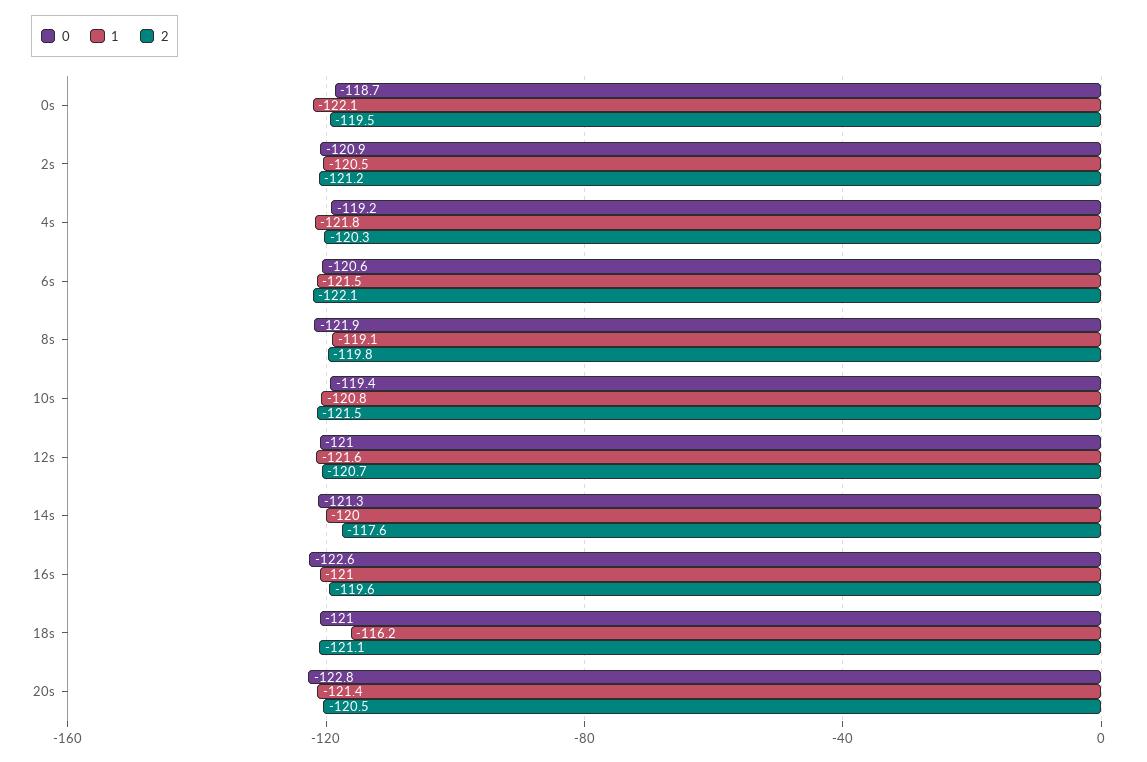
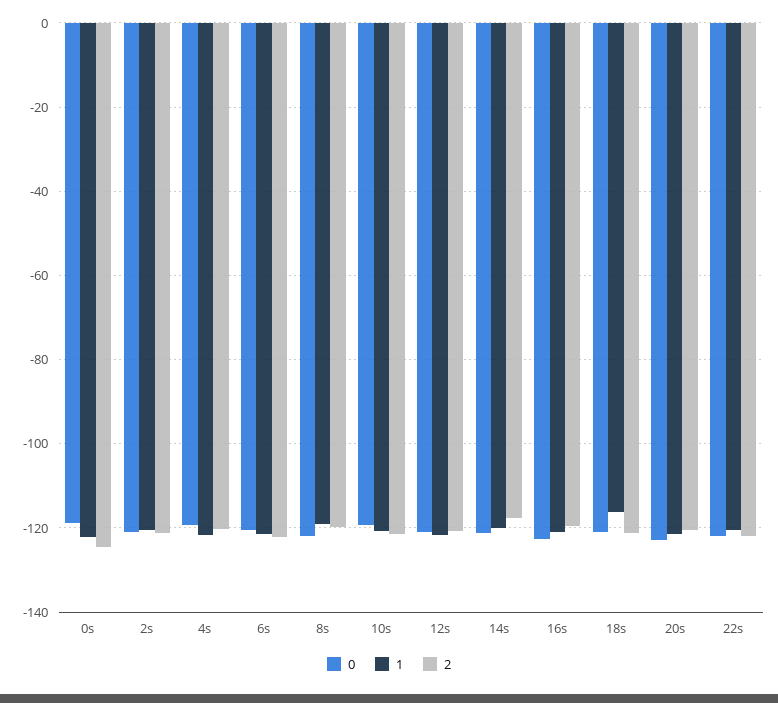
  {
    "0": {
      "0s": -118.7,
      "2s": -120.9,
      "4s": -119.2,
      "6s": -120.6,
      "8s": -121.9,
      "10s": -119.4,
      "12s": -121,
      "14s": -121.3,
      "16s": -122.6,
      "18s": -121,
-     "20s": -122.8
+     "20s": -122.8,
+     "22s": -122
    },
    "1": {
      "0s": -122.1,
      "2s": -120.5,
      "4s": -121.8,
      "6s": -121.5,
      "8s": -119.1,
      "10s": -120.8,
      "12s": -121.6,
      "14s": -120,
      "16s": -121,
      "18s": -116.2,
-     "20s": -121.4
+     "20s": -121.4,
+     "22s": -120
    },
    "2": {
-     "0s": -119.5,
+     "0s": -124,
      "2s": -121.2,
      "4s": -120.3,
      "6s": -122.1,
      "8s": -119.8,
      "10s": -121.5,
      "12s": -120.7,
      "14s": -117.6,
      "16s": -119.6,
      "18s": -121.1,
-     "20s": -120.5
+     "20s": -120.5,
+     "22s": -122
    }
  }

